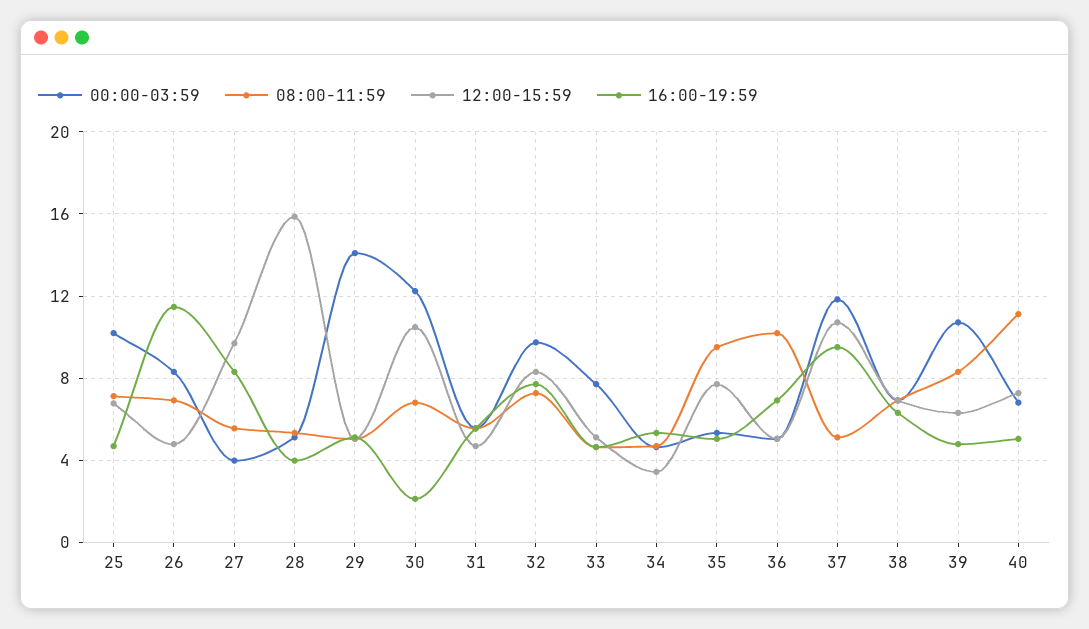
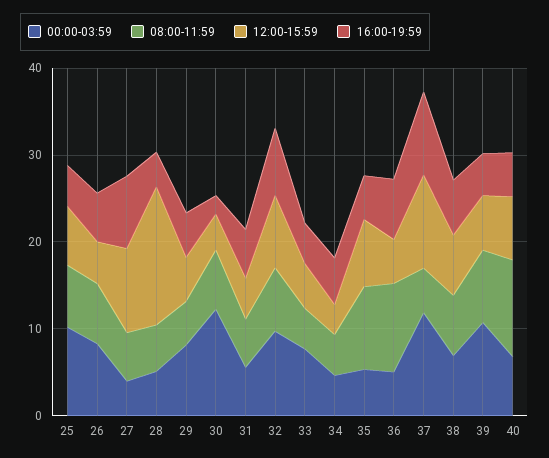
  {
    "00:00-03:59": {
      "25": 10,
      "26": 8.5,
      "27": 4,
      "28": 5,
-     "29": 14,
+     "29": 8,
      "30": 12.5,
      "31": 5.5,
      "32": 10,
      "33": 7.5,
      "34": 4.5,
      "35": 5.5,
      "36": 5,
      "37": 12,
      "38": 7,
      "39": 10.5,
      "40": 7
    },
    "08:00-11:59": {
      "25": 7,
      "26": 7,
      "27": 5.5,
      "28": 5.5,
      "29": 5,
      "30": 7,
      "31": 5.5,
      "32": 7.5,
      "33": 4.5,
      "34": 4.5,
      "35": 9.5,
      "36": 10,
      "37": 5,
      "38": 7,
      "39": 8.5,
      "40": 11
    },
    "12:00-15:59": {
      "25": 7,
      "26": 5,
      "27": 9.5,
      "28": 16,
      "29": 5,
-     "30": 10.5,
+     "30": 4,
      "31": 4.5,
      "32": 8.5,
      "33": 5,
      "34": 3.5,
      "35": 7.5,
      "36": 5,
      "37": 10.5,
      "38": 7,
      "39": 6.5,
      "40": 7.5
    },
    "16:00-19:59": {
      "25": 4.5,
-     "26": 11.5,
+     "26": 6,
      "27": 8.5,
      "28": 4,
      "29": 5,
      "30": 2,
      "31": 5.5,
      "32": 7.5,
      "33": 4.5,
      "34": 5.5,
      "35": 5,
      "36": 7,
      "37": 9.5,
      "38": 6.5,
      "39": 5,
      "40": 5
    }
  }

